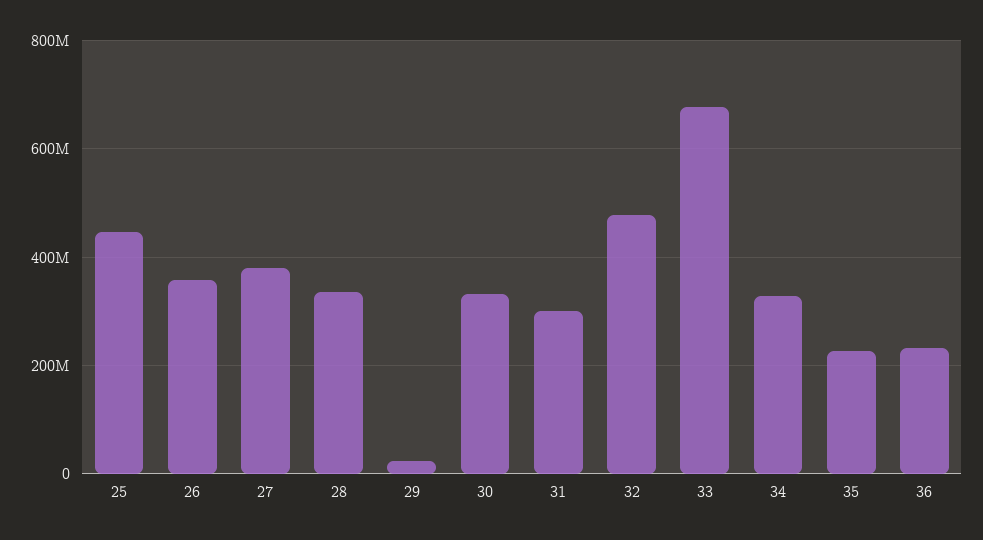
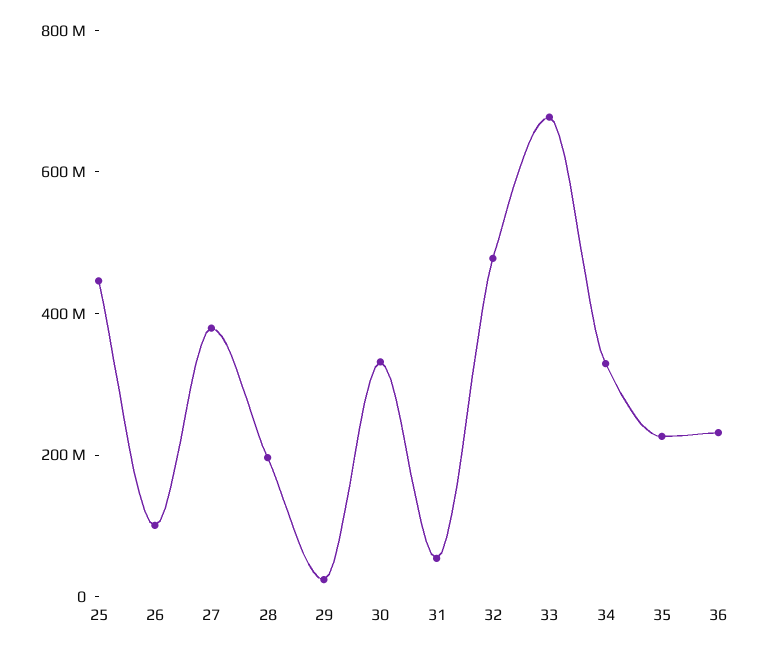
  {
    "25": 440000000,
-   "26": 360000000,
+   "26": 100000000,
    "27": 380000000,
-   "28": 340000000,
+   "28": 200000000,
    "29": 20000000,
    "30": 340000000,
-   "31": 300000000,
+   "31": 50000000,
    "32": 480000000,
    "33": 680000000,
    "34": 320000000,
    "35": 220000000,
    "36": 240000000
  }

